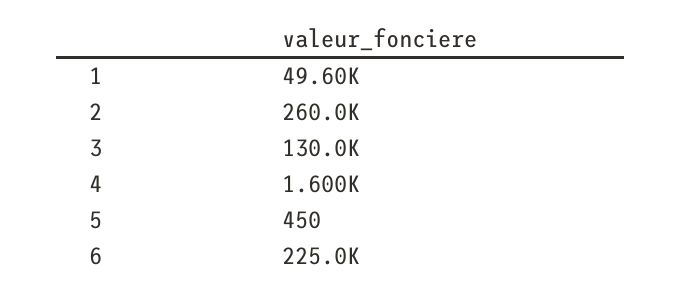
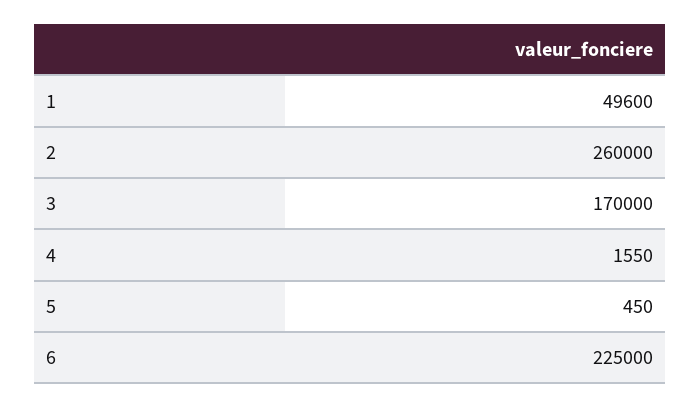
  {
    "1": 49600,
    "2": 260000,
-   "3": 130000,
+   "3": 170000,
-   "4": 1600,
+   "4": 1550,
    "5": 450,
    "6": 225000
  }

